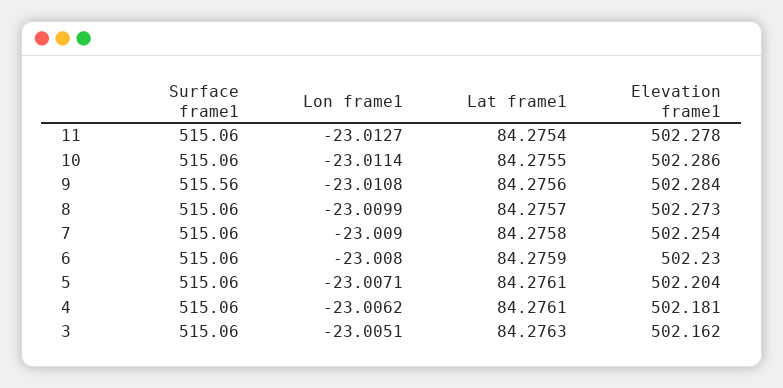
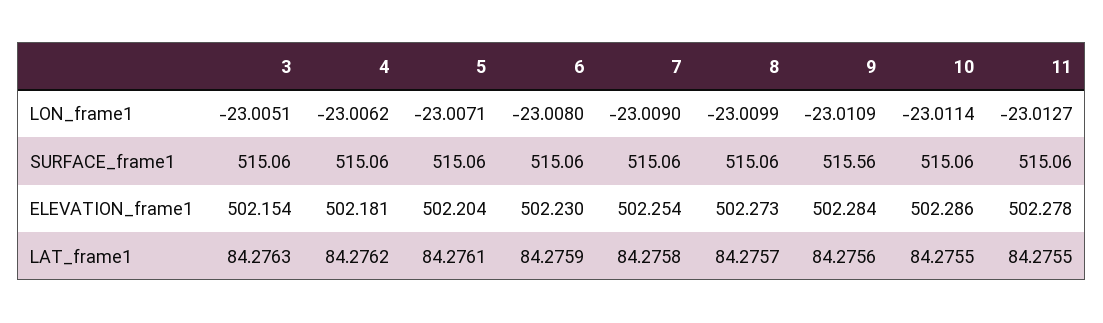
  {
    "Surface frame1": {
      "11": 515.06,
      "10": 515.06,
      "9": 515.56,
      "8": 515.06,
      "7": 515.06,
      "6": 515.06,
      "5": 515.06,
      "4": 515.06,
      "3": 515.06
    },
    "Lon frame1": {
      "11": -23.0127,
      "10": -23.0114,
-     "9": -23.0108,
+     "9": -23.0109,
      "8": -23.0099,
      "7": -23.009,
      "6": -23.008,
      "5": -23.0071,
      "4": -23.0062,
      "3": -23.0051
    },
    "Lat frame1": {
-     "11": 84.2754,
+     "11": 84.2755,
      "10": 84.2755,
      "9": 84.2756,
      "8": 84.2757,
      "7": 84.2758,
      "6": 84.2759,
      "5": 84.2761,
-     "4": 84.2761,
+     "4": 84.2762,
      "3": 84.2763
    },
    "Elevation frame1": {
      "11": 502.278,
      "10": 502.286,
      "9": 502.284,
      "8": 502.273,
      "7": 502.254,
      "6": 502.23,
      "5": 502.204,
      "4": 502.181,
-     "3": 502.162
+     "3": 502.154
    }
  }

